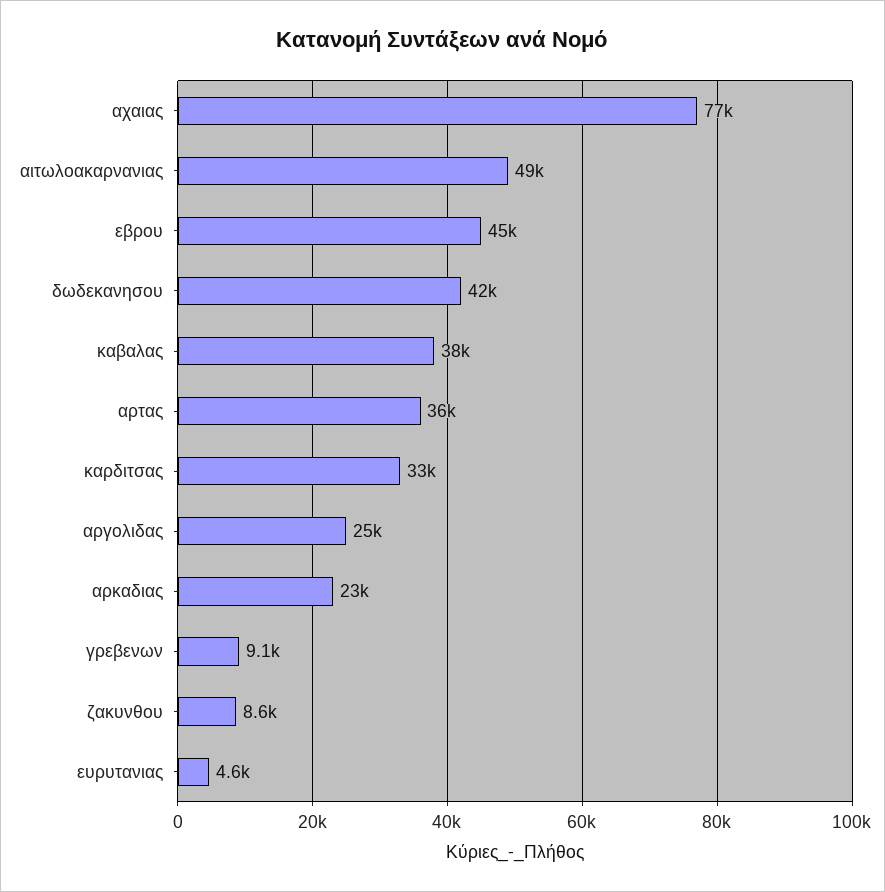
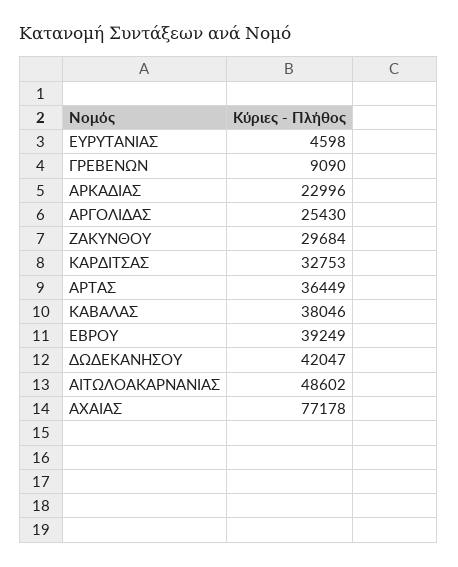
  {
    "αχαιας": 77178,
    "αιτωλοακαρνανιας": 48602,
-   "εβρου": 45000,
+   "εβρου": 39249,
    "δωδεκανησου": 42047,
    "καβαλας": 38046,
    "αρτας": 36449,
    "καρδιτσας": 32753,
    "αργολιδας": 25430,
    "αρκαδιας": 22996,
    "γρεβενων": 9090,
-   "ζακυνθου": 8600,
+   "ζακυνθου": 29684,
    "ευρυτανιας": 4598
  }

